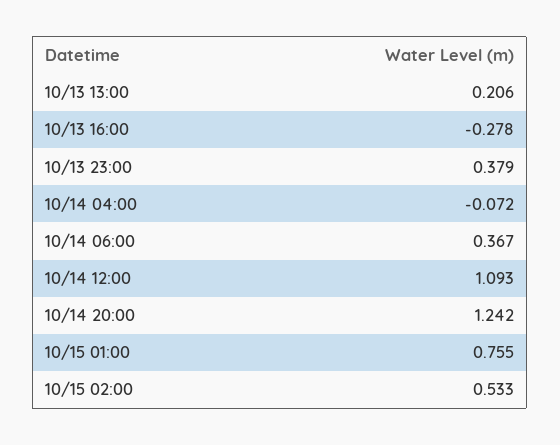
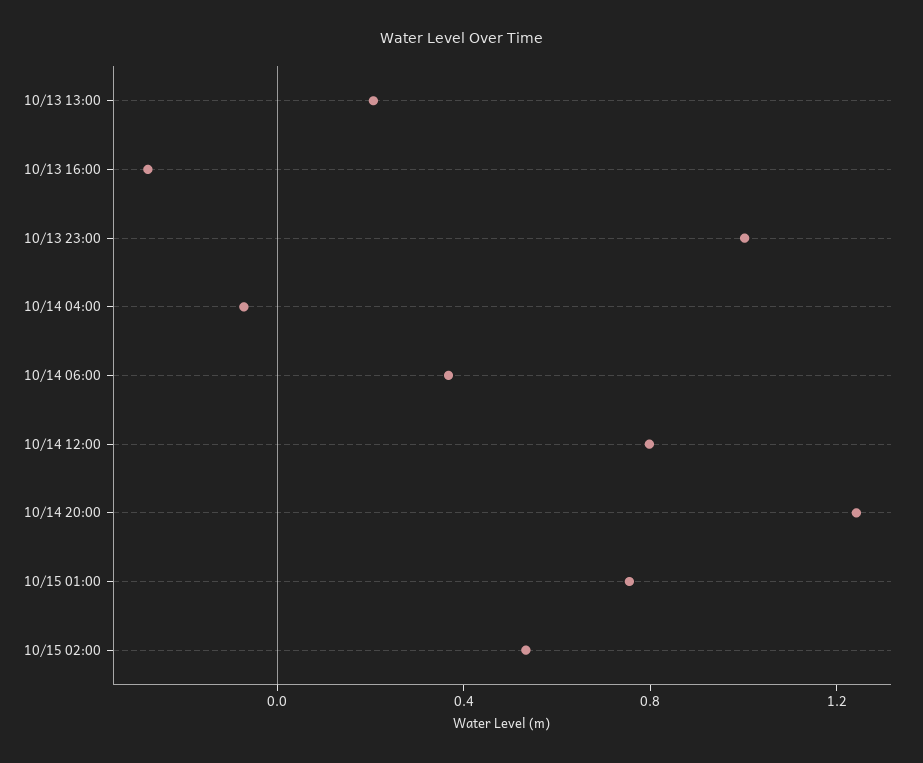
  {
    "10/13 13:00": 0.206,
    "10/13 16:00": -0.278,
-   "10/13 23:00": 0.379,
+   "10/13 23:00": 1,
    "10/14 04:00": -0.072,
    "10/14 06:00": 0.367,
-   "10/14 12:00": 1.093,
+   "10/14 12:00": 0.8,
    "10/14 20:00": 1.242,
    "10/15 01:00": 0.755,
    "10/15 02:00": 0.533
  }

